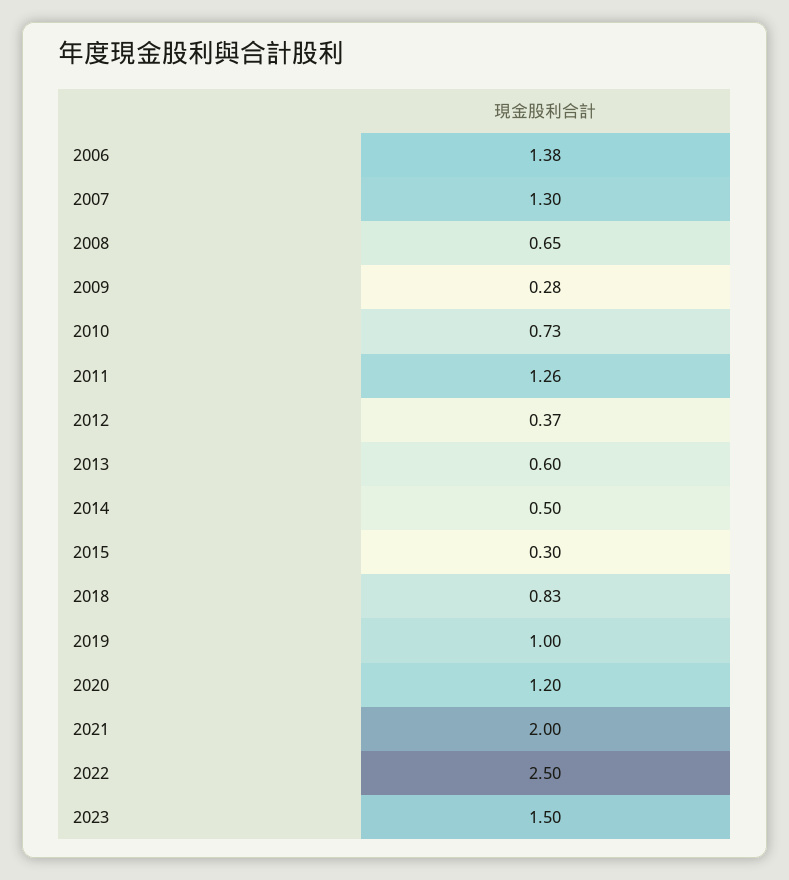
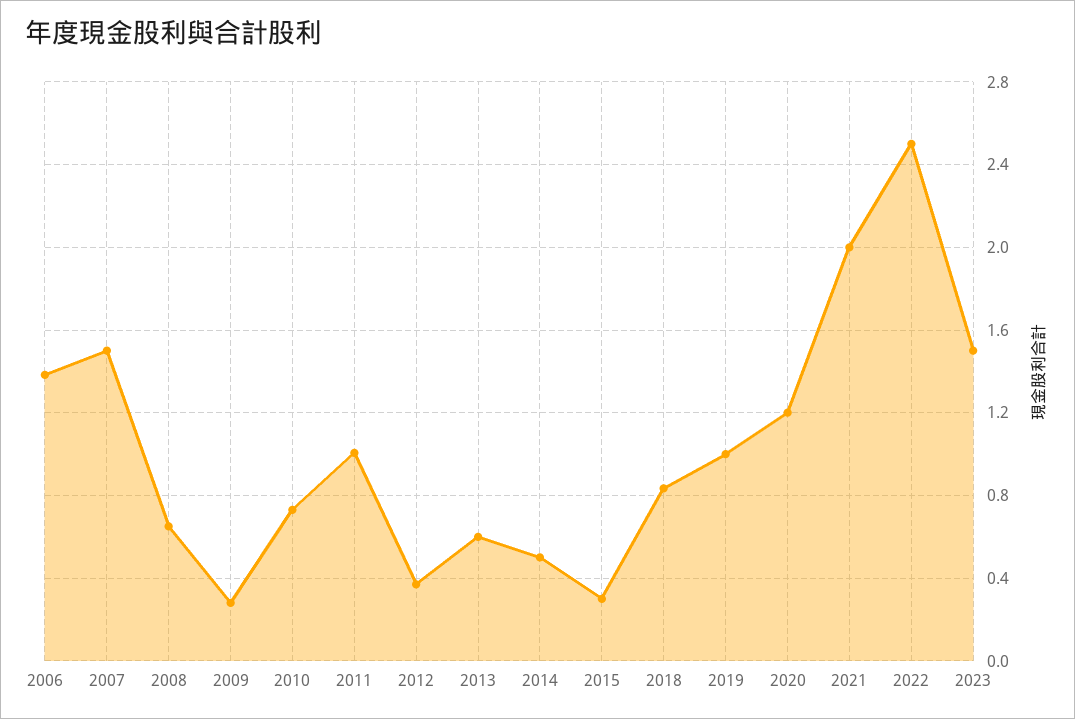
  {
    "2006": 1.38,
-   "2007": 1.3,
+   "2007": 1.5,
    "2008": 0.65,
    "2009": 0.28,
    "2010": 0.73,
-   "2011": 1.26,
+   "2011": 1,
    "2012": 0.37,
    "2013": 0.6,
    "2014": 0.5,
    "2015": 0.3,
    "2018": 0.83,
    "2019": 1,
    "2020": 1.2,
    "2021": 2,
    "2022": 2.5,
    "2023": 1.5
  }

